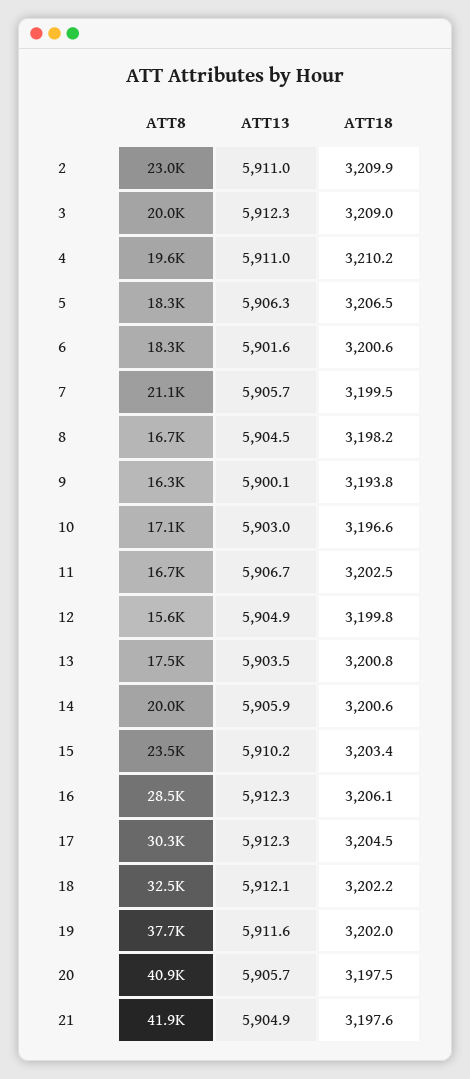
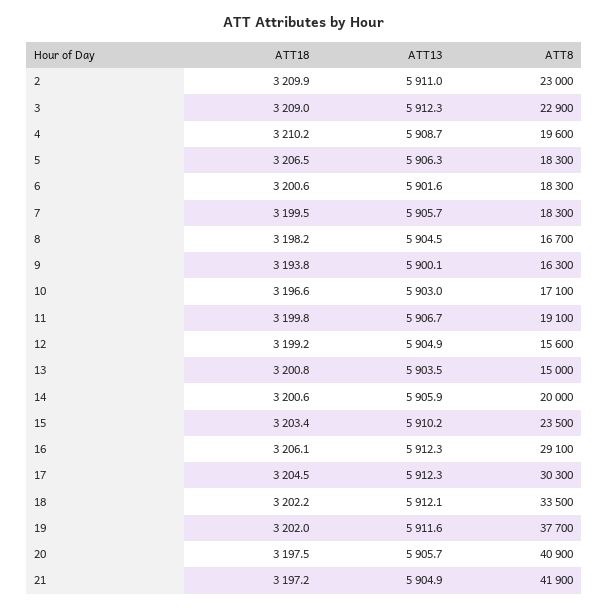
  {
    "ATT8": {
      "2": 23000,
-     "3": 20000,
+     "3": 22900,
      "4": 19600,
      "5": 18300,
      "6": 18300,
-     "7": 21100,
+     "7": 18300,
      "8": 16700,
      "9": 16300,
      "10": 17100,
-     "11": 16700,
+     "11": 19100,
      "12": 15600,
-     "13": 17500,
+     "13": 15000,
      "14": 20000,
      "15": 23500,
-     "16": 28500,
+     "16": 29100,
      "17": 30300,
-     "18": 32500,
+     "18": 33500,
      "19": 37700,
      "20": 40900,
      "21": 41900
    },
    "ATT13": {
      "2": 5911,
      "3": 5912.3,
-     "4": 5911,
+     "4": 5908.7,
      "5": 5906.3,
      "6": 5901.6,
      "7": 5905.7,
      "8": 5904.5,
      "9": 5900.1,
      "10": 5903,
      "11": 5906.7,
      "12": 5904.9,
      "13": 5903.5,
      "14": 5905.9,
      "15": 5910.2,
      "16": 5912.3,
      "17": 5912.3,
      "18": 5912.1,
      "19": 5911.6,
      "20": 5905.7,
      "21": 5904.9
    },
    "ATT18": {
      "2": 3209.9,
      "3": 3209,
      "4": 3210.2,
      "5": 3206.5,
      "6": 3200.6,
      "7": 3199.5,
      "8": 3198.2,
      "9": 3193.8,
      "10": 3196.6,
-     "11": 3202.5,
+     "11": 3199.8,
-     "12": 3199.8,
+     "12": 3199.2,
      "13": 3200.8,
      "14": 3200.6,
      "15": 3203.4,
      "16": 3206.1,
      "17": 3204.5,
      "18": 3202.2,
      "19": 3202,
      "20": 3197.5,
-     "21": 3197.6
+     "21": 3197.2
    }
  }

